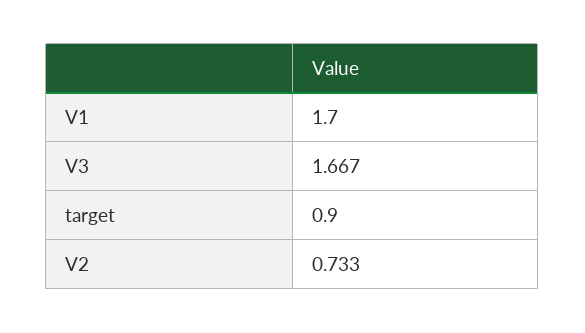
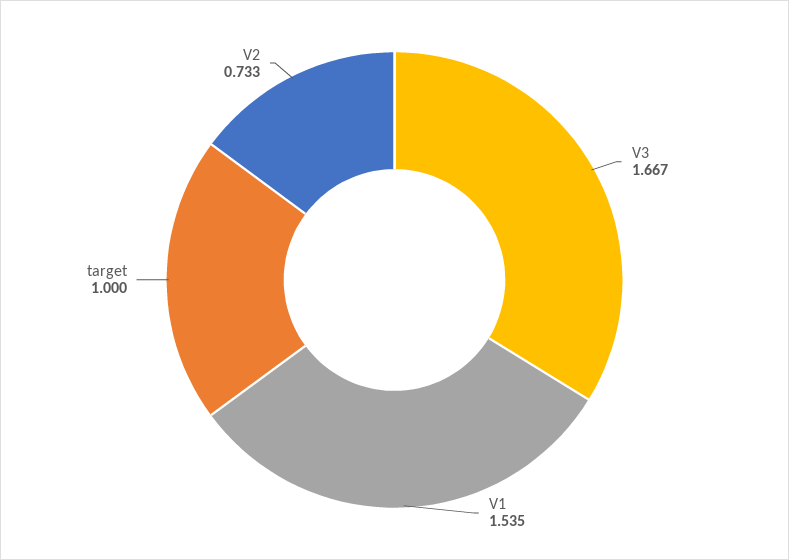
  {
-   "V1": 1.7,
+   "V1": 1.535,
    "V3": 1.667,
-   "target": 0.9,
+   "target": 1,
    "V2": 0.733
  }

